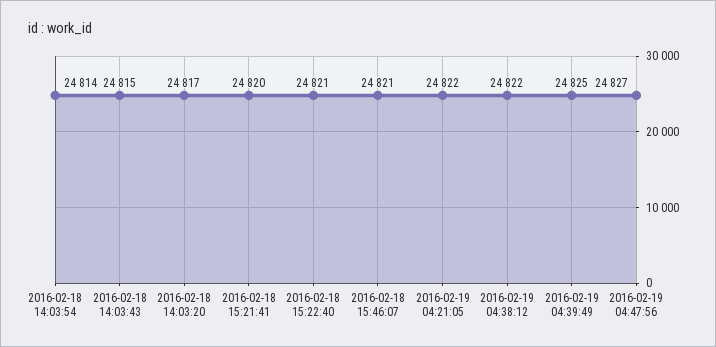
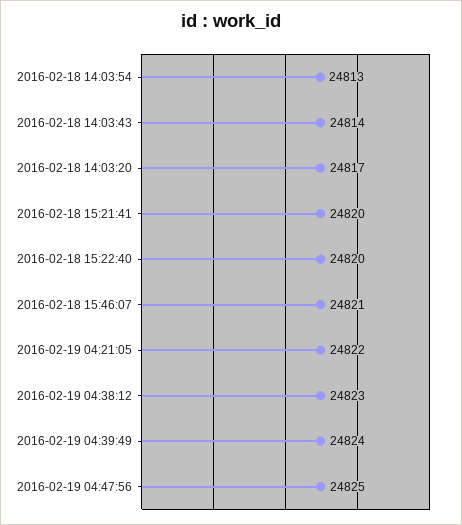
  {
-   "2016-02-18 14:03:54": 24814,
+   "2016-02-18 14:03:54": 24813,
-   "2016-02-18 14:03:43": 24815,
+   "2016-02-18 14:03:43": 24814,
    "2016-02-18 14:03:20": 24817,
    "2016-02-18 15:21:41": 24820,
-   "2016-02-18 15:22:40": 24821,
+   "2016-02-18 15:22:40": 24820,
    "2016-02-18 15:46:07": 24821,
    "2016-02-19 04:21:05": 24822,
-   "2016-02-19 04:38:12": 24822,
+   "2016-02-19 04:38:12": 24823,
-   "2016-02-19 04:39:49": 24825,
+   "2016-02-19 04:39:49": 24824,
-   "2016-02-19 04:47:56": 24827
+   "2016-02-19 04:47:56": 24825
  }

